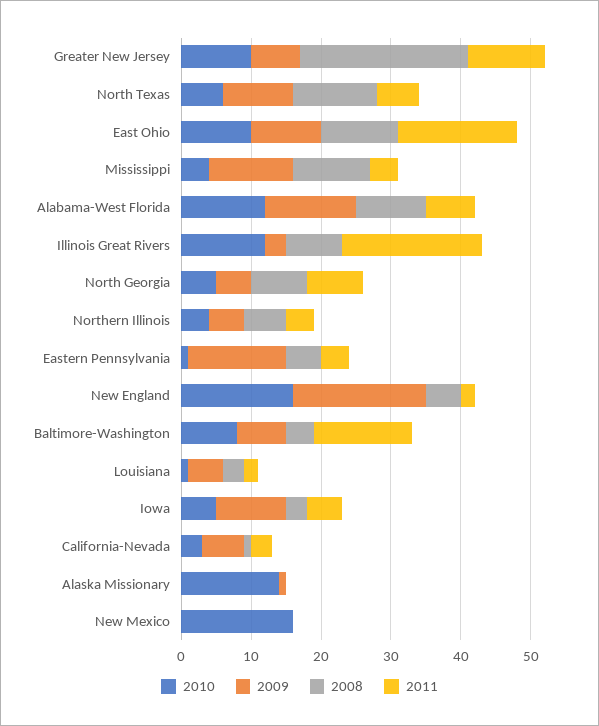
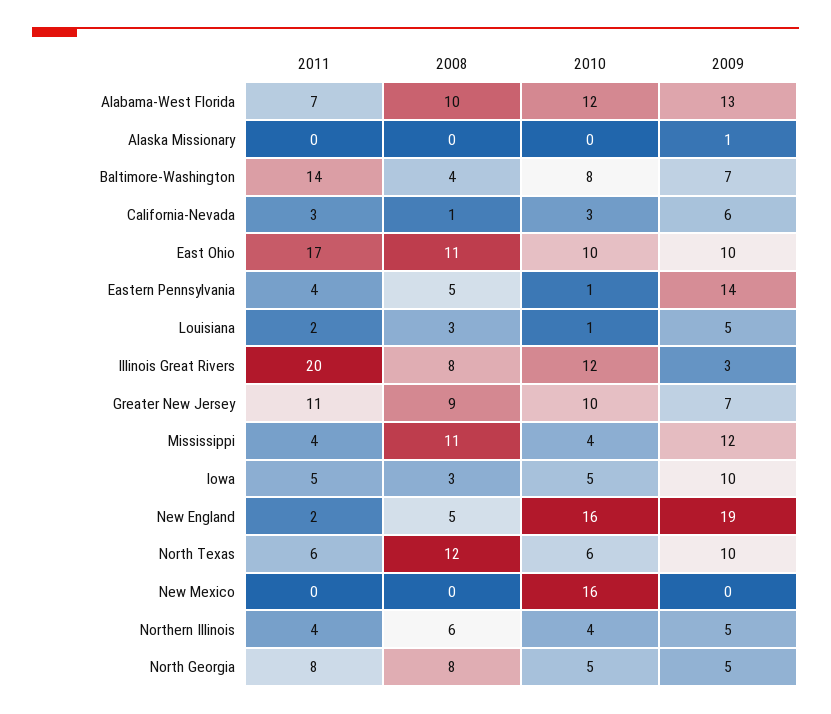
  {
    "2010": {
      "Greater New Jersey": 10,
      "North Texas": 6,
      "East Ohio": 10,
      "Mississippi": 4,
      "Alabama-West Florida": 12,
      "Illinois Great Rivers": 12,
      "North Georgia": 5,
      "Northern Illinois": 4,
      "Eastern Pennsylvania": 1,
      "New England": 16,
      "Baltimore-Washington": 8,
      "Louisiana": 1,
      "Iowa": 5,
      "California-Nevada": 3,
-     "Alaska Missionary": 15,
+     "Alaska Missionary": 0,
      "New Mexico": 16
    },
    "2009": {
      "Greater New Jersey": 7,
      "North Texas": 10,
      "East Ohio": 10,
      "Mississippi": 12,
      "Alabama-West Florida": 13,
      "Illinois Great Rivers": 3,
      "North Georgia": 5,
      "Northern Illinois": 5,
      "Eastern Pennsylvania": 14,
      "New England": 19,
      "Baltimore-Washington": 7,
      "Louisiana": 5,
      "Iowa": 10,
      "California-Nevada": 6,
      "Alaska Missionary": 1,
      "New Mexico": 0
    },
    "2008": {
-     "Greater New Jersey": 25,
+     "Greater New Jersey": 9,
      "North Texas": 12,
      "East Ohio": 11,
      "Mississippi": 11,
      "Alabama-West Florida": 10,
      "Illinois Great Rivers": 8,
      "North Georgia": 8,
      "Northern Illinois": 6,
      "Eastern Pennsylvania": 5,
      "New England": 5,
      "Baltimore-Washington": 4,
      "Louisiana": 3,
      "Iowa": 3,
      "California-Nevada": 1,
      "Alaska Missionary": 0,
      "New Mexico": 0
    },
    "2011": {
      "Greater New Jersey": 11,
      "North Texas": 6,
      "East Ohio": 17,
      "Mississippi": 4,
      "Alabama-West Florida": 7,
      "Illinois Great Rivers": 20,
      "North Georgia": 8,
      "Northern Illinois": 4,
      "Eastern Pennsylvania": 4,
      "New England": 2,
      "Baltimore-Washington": 14,
      "Louisiana": 2,
      "Iowa": 5,
      "California-Nevada": 3,
      "Alaska Missionary": 0,
      "New Mexico": 0
    }
  }

